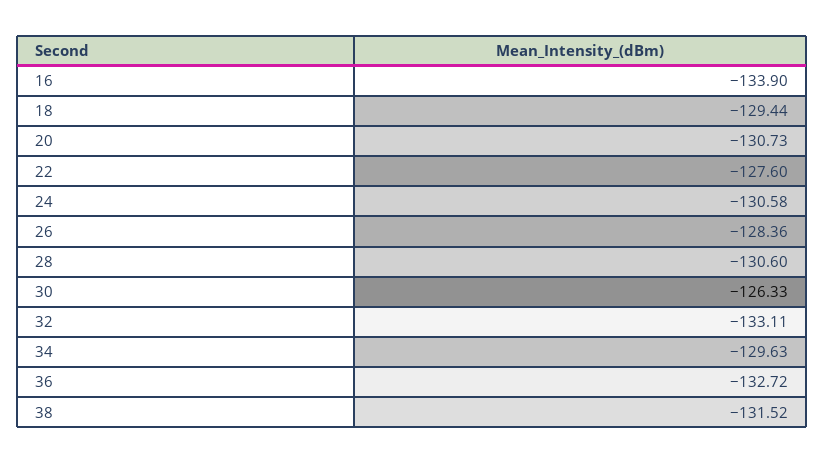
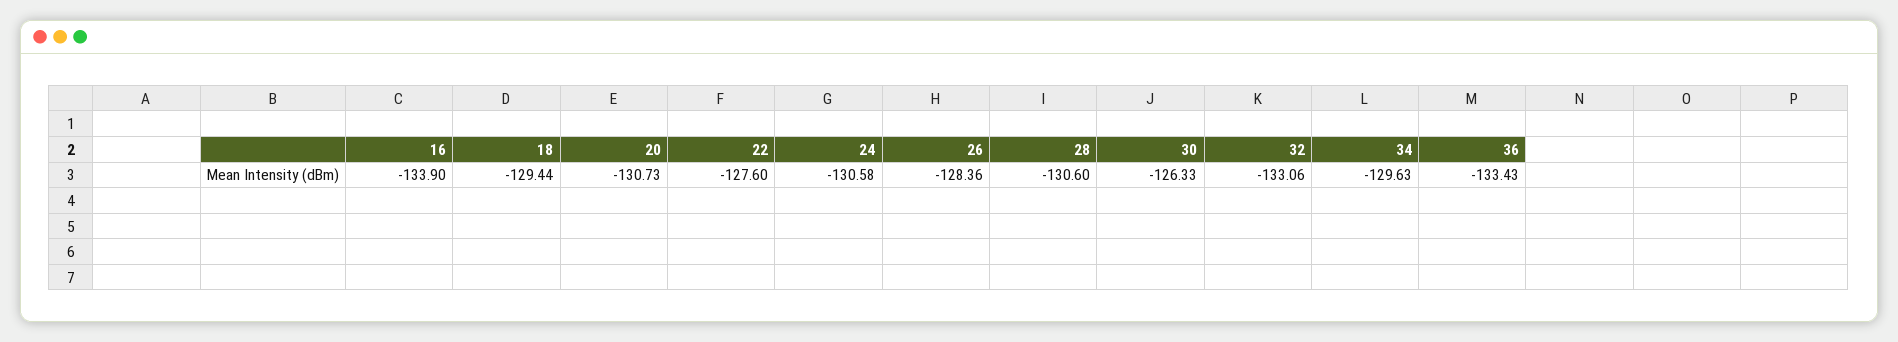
  {
    "16": -133.9,
    "18": -129.44,
    "20": -130.73,
    "22": -127.6,
    "24": -130.58,
    "26": -128.36,
    "28": -130.6,
    "30": -126.33,
-   "32": -133.11,
+   "32": -133.06,
    "34": -129.63,
-   "36": -132.72,
+   "36": -133.43
-   "38": -131.52
  }

